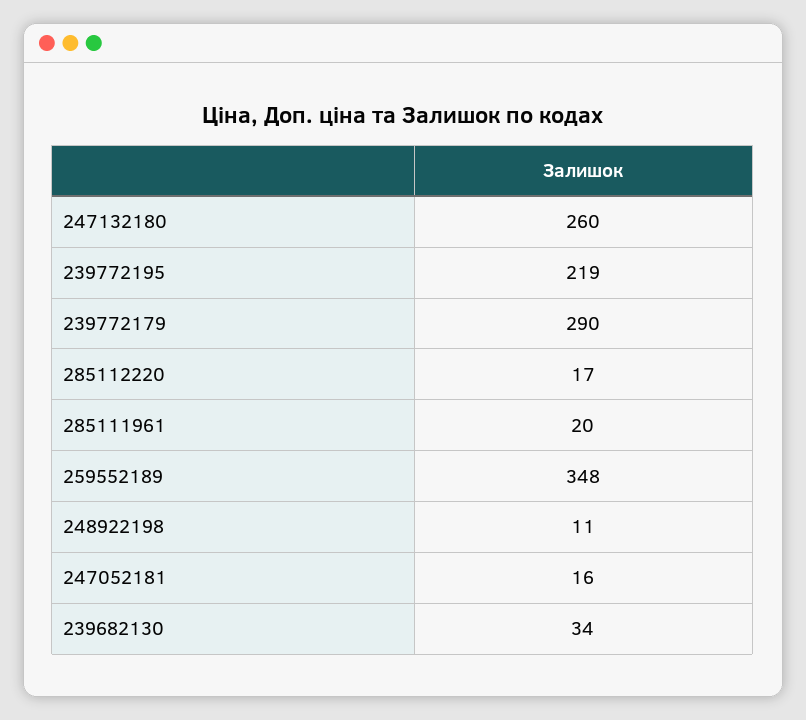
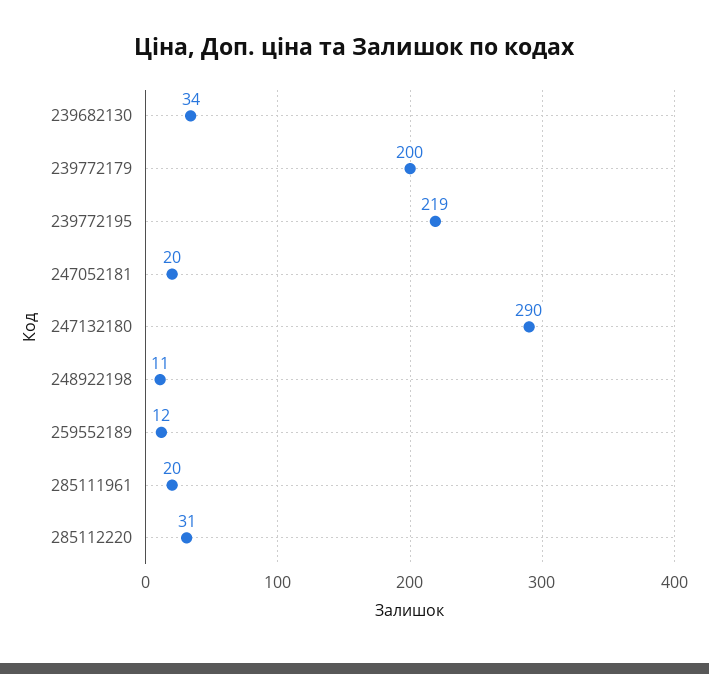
  {
-   "247132180": 260,
+   "247132180": 290,
    "239772195": 219,
-   "239772179": 290,
+   "239772179": 200,
-   "285112220": 17,
+   "285112220": 31,
    "285111961": 20,
-   "259552189": 348,
+   "259552189": 12,
    "248922198": 11,
-   "247052181": 16,
+   "247052181": 20,
    "239682130": 34
  }

